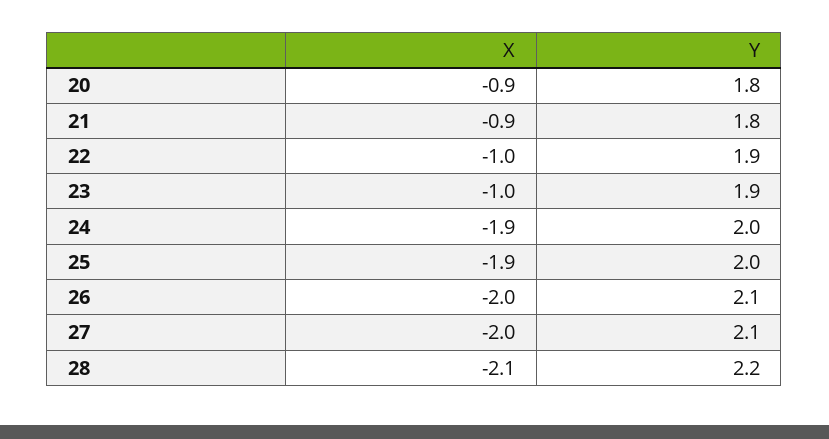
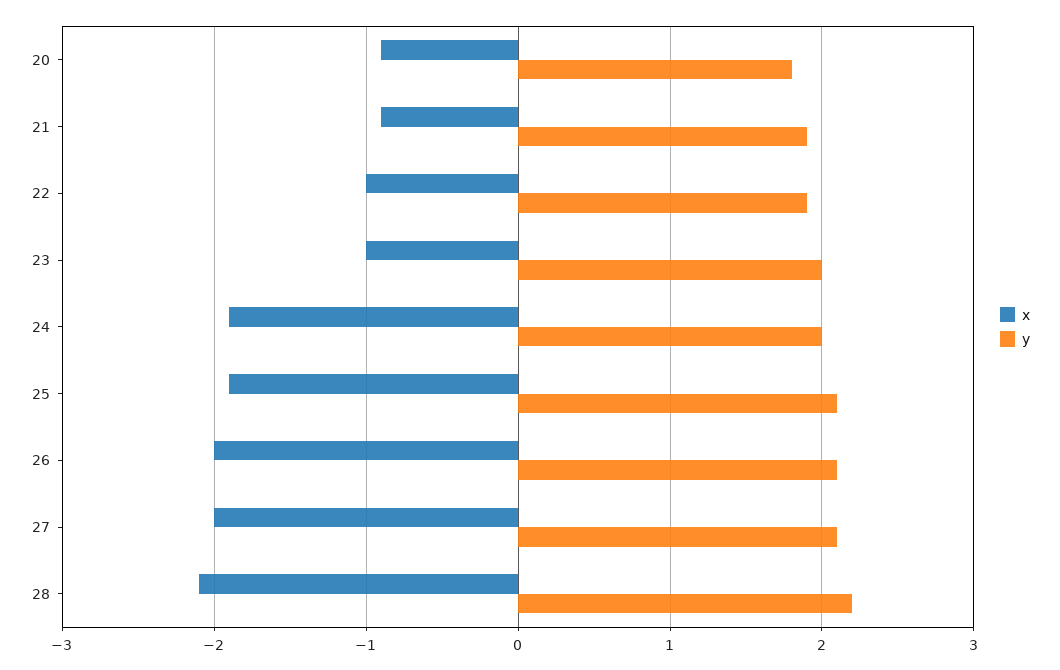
  {
    "X": {
      "20": -0.9,
      "21": -0.9,
      "22": -1,
      "23": -1,
      "24": -1.9,
      "25": -1.9,
      "26": -2,
      "27": -2,
      "28": -2.1
    },
    "Y": {
      "20": 1.8,
-     "21": 1.8,
+     "21": 1.9,
      "22": 1.9,
-     "23": 1.9,
+     "23": 2,
      "24": 2,
-     "25": 2,
+     "25": 2.1,
      "26": 2.1,
      "27": 2.1,
      "28": 2.2
    }
  }

